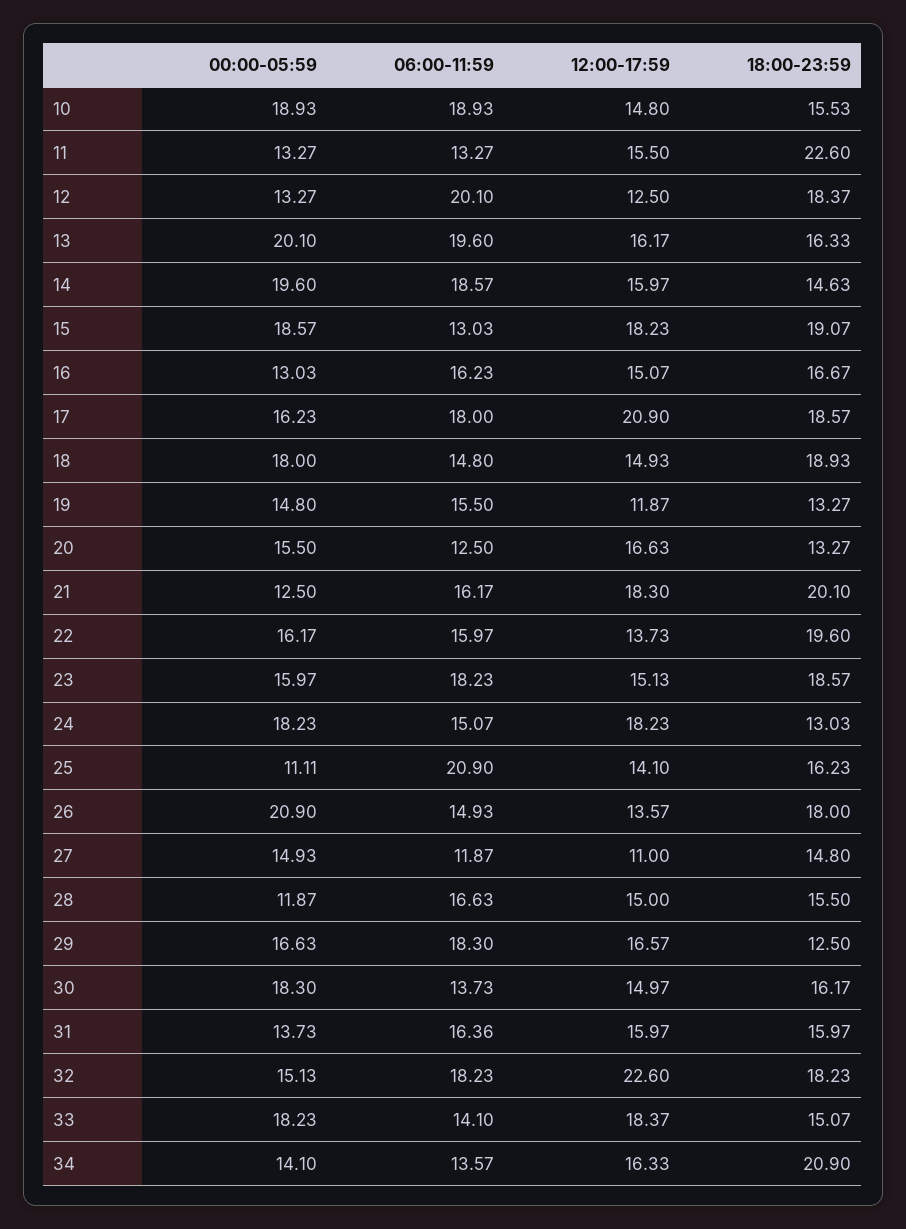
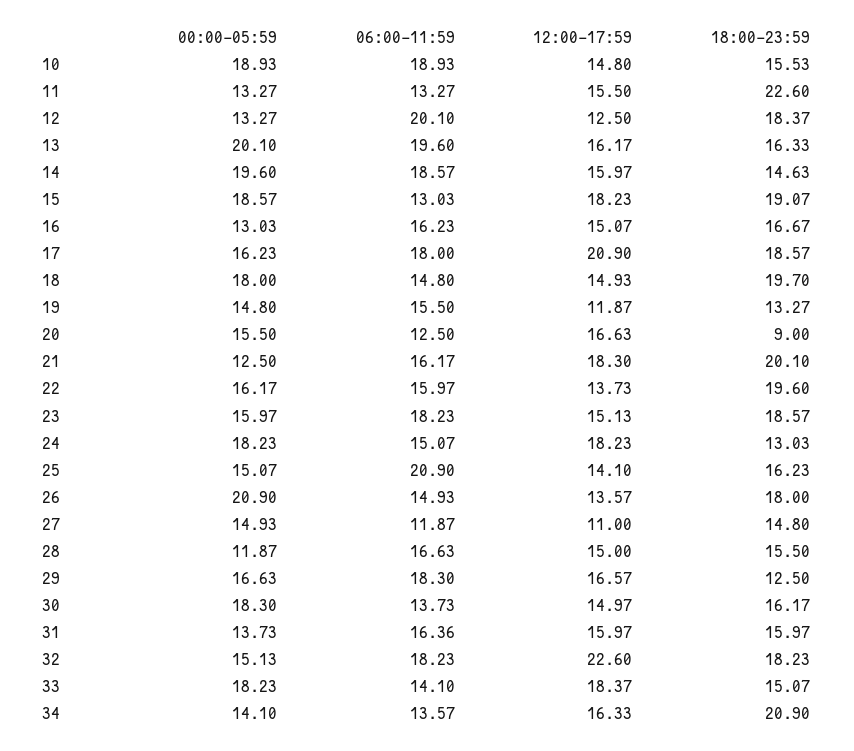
  {
    "00:00-05:59": {
      "10": 18.93,
      "11": 13.27,
      "12": 13.27,
      "13": 20.1,
      "14": 19.6,
      "15": 18.57,
      "16": 13.03,
      "17": 16.23,
      "18": 18,
      "19": 14.8,
      "20": 15.5,
      "21": 12.5,
      "22": 16.17,
      "23": 15.97,
      "24": 18.23,
-     "25": 11.11,
+     "25": 15.07,
      "26": 20.9,
      "27": 14.93,
      "28": 11.87,
      "29": 16.63,
      "30": 18.3,
      "31": 13.73,
      "32": 15.13,
      "33": 18.23,
      "34": 14.1
    },
    "06:00-11:59": {
      "10": 18.93,
      "11": 13.27,
      "12": 20.1,
      "13": 19.6,
      "14": 18.57,
      "15": 13.03,
      "16": 16.23,
      "17": 18,
      "18": 14.8,
      "19": 15.5,
      "20": 12.5,
      "21": 16.17,
      "22": 15.97,
      "23": 18.23,
      "24": 15.07,
      "25": 20.9,
      "26": 14.93,
      "27": 11.87,
      "28": 16.63,
      "29": 18.3,
      "30": 13.73,
      "31": 16.36,
      "32": 18.23,
      "33": 14.1,
      "34": 13.57
    },
    "12:00-17:59": {
      "10": 14.8,
      "11": 15.5,
      "12": 12.5,
      "13": 16.17,
      "14": 15.97,
      "15": 18.23,
      "16": 15.07,
      "17": 20.9,
      "18": 14.93,
      "19": 11.87,
      "20": 16.63,
      "21": 18.3,
      "22": 13.73,
      "23": 15.13,
      "24": 18.23,
      "25": 14.1,
      "26": 13.57,
      "27": 11,
      "28": 15,
      "29": 16.57,
      "30": 14.97,
      "31": 15.97,
      "32": 22.6,
      "33": 18.37,
      "34": 16.33
    },
    "18:00-23:59": {
      "10": 15.53,
      "11": 22.6,
      "12": 18.37,
      "13": 16.33,
      "14": 14.63,
      "15": 19.07,
      "16": 16.67,
      "17": 18.57,
-     "18": 18.93,
+     "18": 19.7,
      "19": 13.27,
-     "20": 13.27,
+     "20": 9,
      "21": 20.1,
      "22": 19.6,
      "23": 18.57,
      "24": 13.03,
      "25": 16.23,
      "26": 18,
      "27": 14.8,
      "28": 15.5,
      "29": 12.5,
      "30": 16.17,
      "31": 15.97,
      "32": 18.23,
      "33": 15.07,
      "34": 20.9
    }
  }

